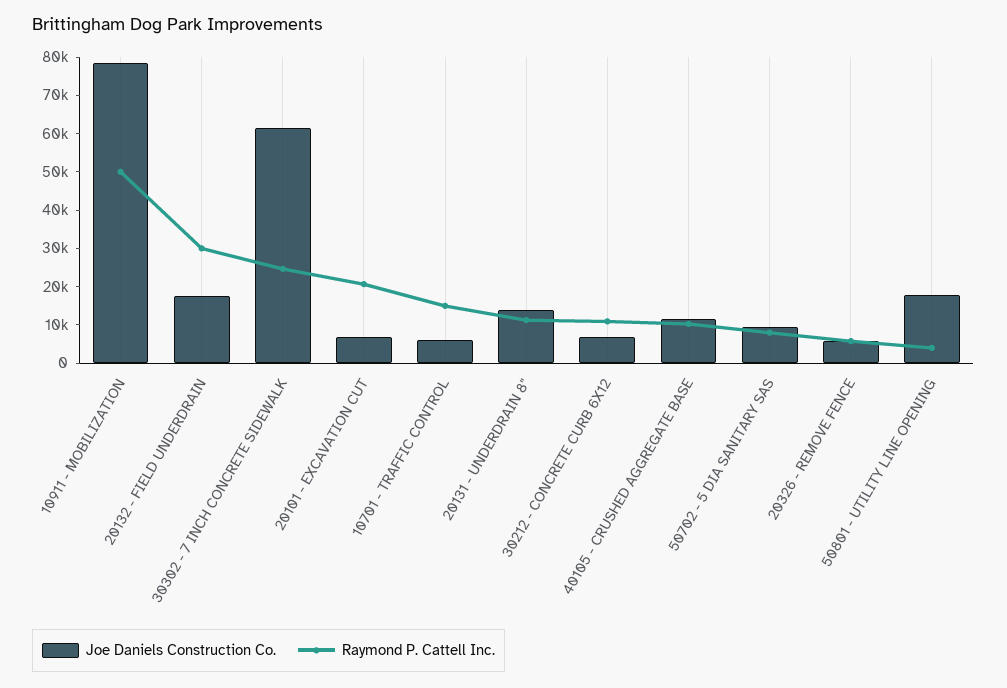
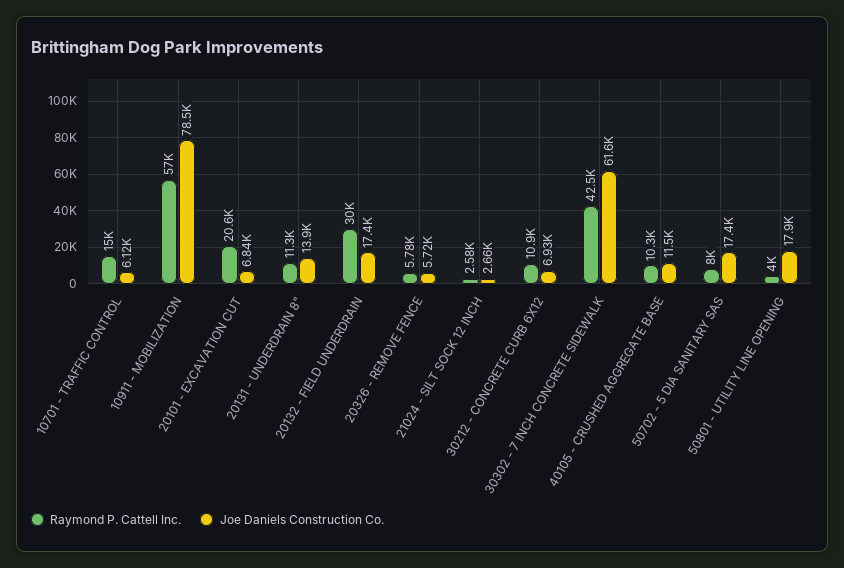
  {
    "Joe Daniels Construction Co.": {
      "10911 - MOBILIZATION": 78500,
      "20132 - FIELD UNDERDRAIN": 17400,
      "30302 - 7 INCH CONCRETE SIDEWALK": 61600,
      "20101 - EXCAVATION CUT": 6840,
      "10701 - TRAFFIC CONTROL": 6120,
      "20131 - UNDERDRAIN 8\"": 13900,
      "30212 - CONCRETE CURB 6X12": 6930,
      "40105 - CRUSHED AGGREGATE BASE": 11500,
-     "50702 - 5 DIA SANITARY SAS": 10000,
+     "50702 - 5 DIA SANITARY SAS": 17400,
      "20326 - REMOVE FENCE": 5720,
-     "50801 - UTILITY LINE OPENING": 17900
+     "50801 - UTILITY LINE OPENING": 17900,
+     "21024 - SILT SOCK 12 INCH": 2660
    },
    "Raymond P. Cattell Inc.": {
-     "10911 - MOBILIZATION": 50000,
+     "10911 - MOBILIZATION": 57000,
      "20132 - FIELD UNDERDRAIN": 30000,
-     "30302 - 7 INCH CONCRETE SIDEWALK": 25000,
+     "30302 - 7 INCH CONCRETE SIDEWALK": 42500,
      "20101 - EXCAVATION CUT": 20600,
      "10701 - TRAFFIC CONTROL": 15000,
      "20131 - UNDERDRAIN 8\"": 11300,
      "30212 - CONCRETE CURB 6X12": 10900,
      "40105 - CRUSHED AGGREGATE BASE": 10300,
      "50702 - 5 DIA SANITARY SAS": 8000,
      "20326 - REMOVE FENCE": 5780,
-     "50801 - UTILITY LINE OPENING": 4000
+     "50801 - UTILITY LINE OPENING": 4000,
+     "21024 - SILT SOCK 12 INCH": 2580
    }
  }

